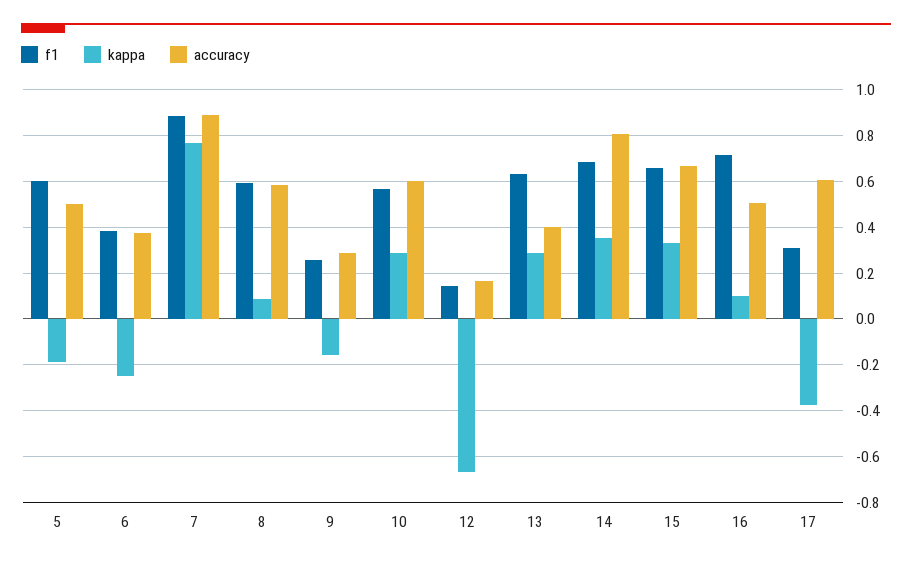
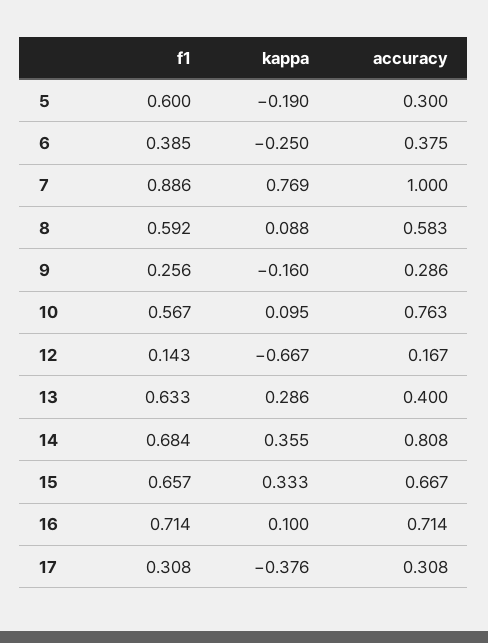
  {
    "f1": {
      "5": 0.6,
      "6": 0.385,
      "7": 0.886,
      "8": 0.592,
      "9": 0.256,
      "10": 0.567,
      "12": 0.143,
      "13": 0.633,
      "14": 0.684,
      "15": 0.657,
      "16": 0.714,
      "17": 0.308
    },
    "kappa": {
      "5": -0.19,
      "6": -0.25,
      "7": 0.769,
      "8": 0.088,
      "9": -0.16,
-     "10": 0.3,
+     "10": 0.095,
      "12": -0.667,
      "13": 0.286,
      "14": 0.355,
      "15": 0.333,
      "16": 0.1,
      "17": -0.376
    },
    "accuracy": {
-     "5": 0.5,
+     "5": 0.3,
      "6": 0.375,
-     "7": 0.9,
+     "7": 1,
      "8": 0.583,
      "9": 0.286,
-     "10": 0.6,
+     "10": 0.763,
      "12": 0.167,
      "13": 0.4,
      "14": 0.808,
      "15": 0.667,
-     "16": 0.5,
+     "16": 0.714,
-     "17": 0.6
+     "17": 0.308
    }
  }

